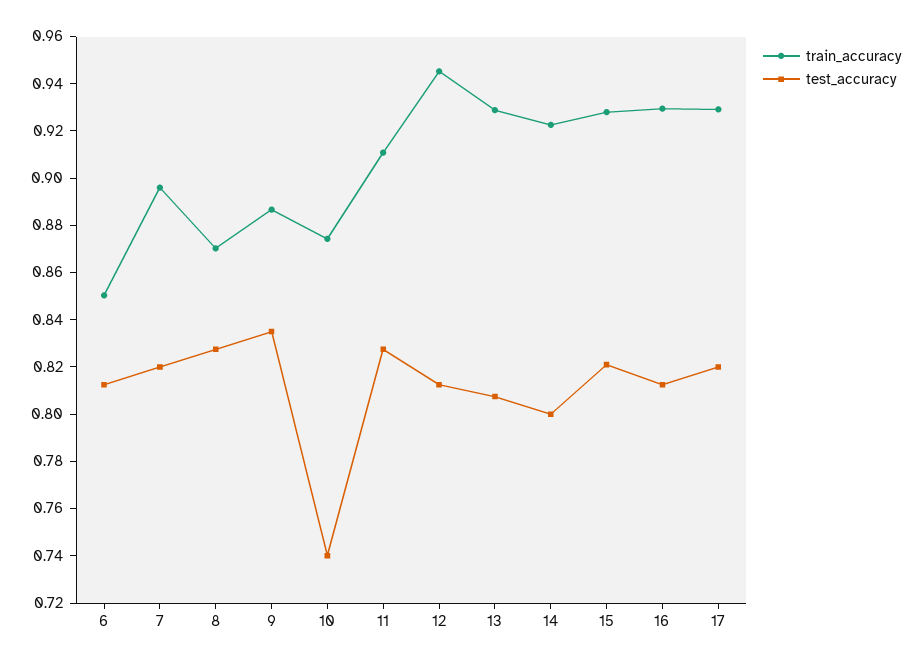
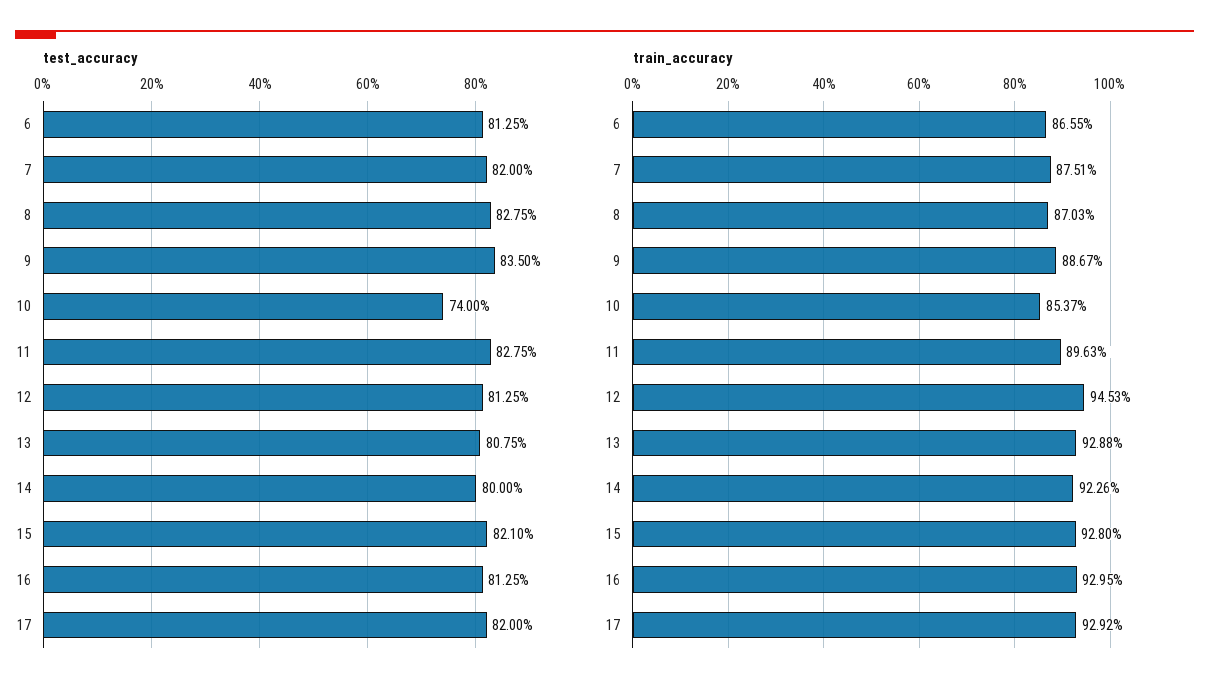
  {
    "train_accuracy": {
-     "6": 0.85,
+     "6": 0.8655,
-     "7": 0.895,
+     "7": 0.8751,
      "8": 0.8703,
      "9": 0.8867,
-     "10": 0.875,
+     "10": 0.8537,
-     "11": 0.91,
+     "11": 0.8963,
      "12": 0.9453,
      "13": 0.9288,
      "14": 0.9226,
      "15": 0.928,
      "16": 0.9295,
      "17": 0.9292
    },
    "test_accuracy": {
      "6": 0.8125,
      "7": 0.82,
      "8": 0.8275,
      "9": 0.835,
      "10": 0.74,
      "11": 0.8275,
      "12": 0.8125,
      "13": 0.8075,
      "14": 0.8,
      "15": 0.821,
      "16": 0.8125,
      "17": 0.82
    }
  }

